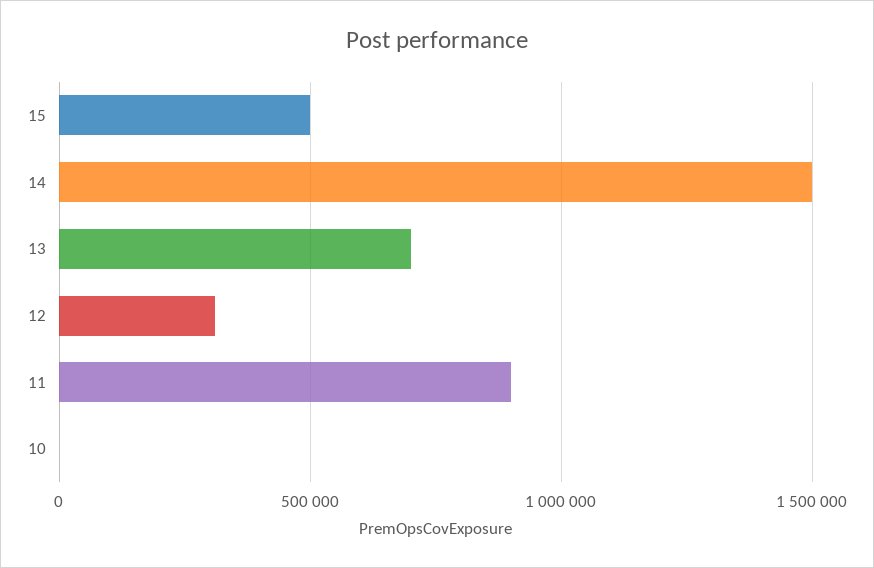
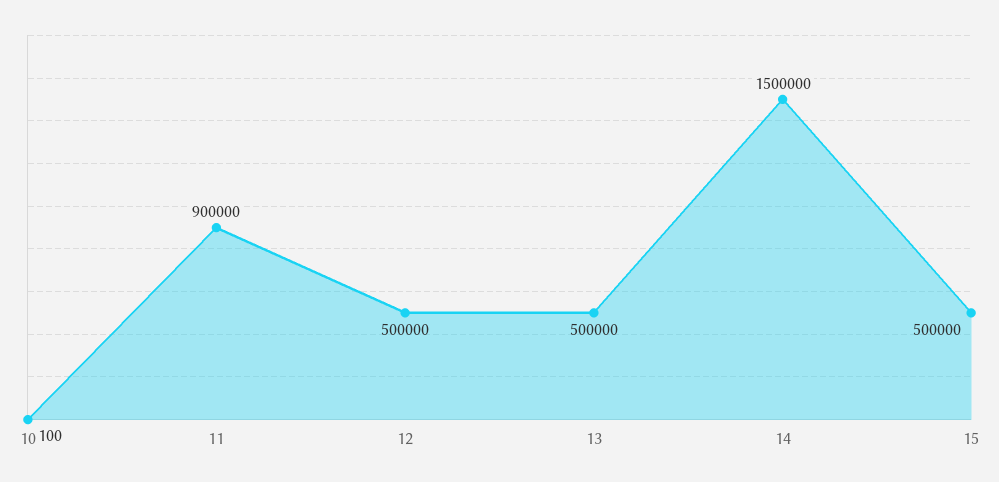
  {
    "15": 500000,
    "14": 1500000,
-   "13": 700000,
+   "13": 500000,
-   "12": 300000,
+   "12": 500000,
    "11": 900000,
    "10": 100
  }

